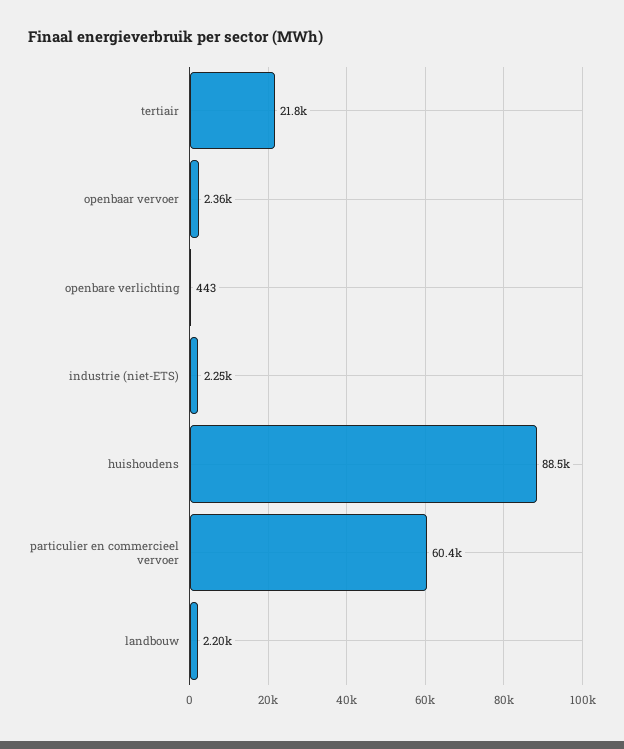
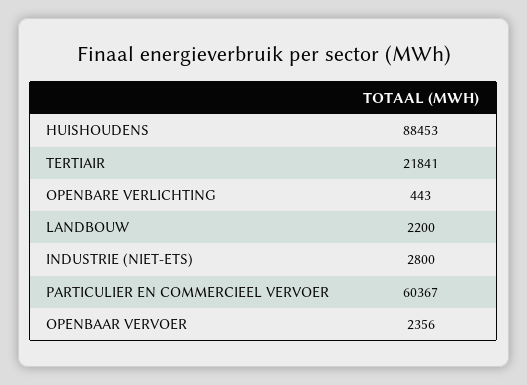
  {
    "tertiair": 21841,
    "openbaar vervoer": 2356,
    "openbare verlichting": 443,
-   "industrie (niet-ETS)": 2250,
+   "industrie (niet-ETS)": 2800,
    "huishoudens": 88453,
    "particulier en commercieel vervoer": 60367,
    "landbouw": 2200
  }

